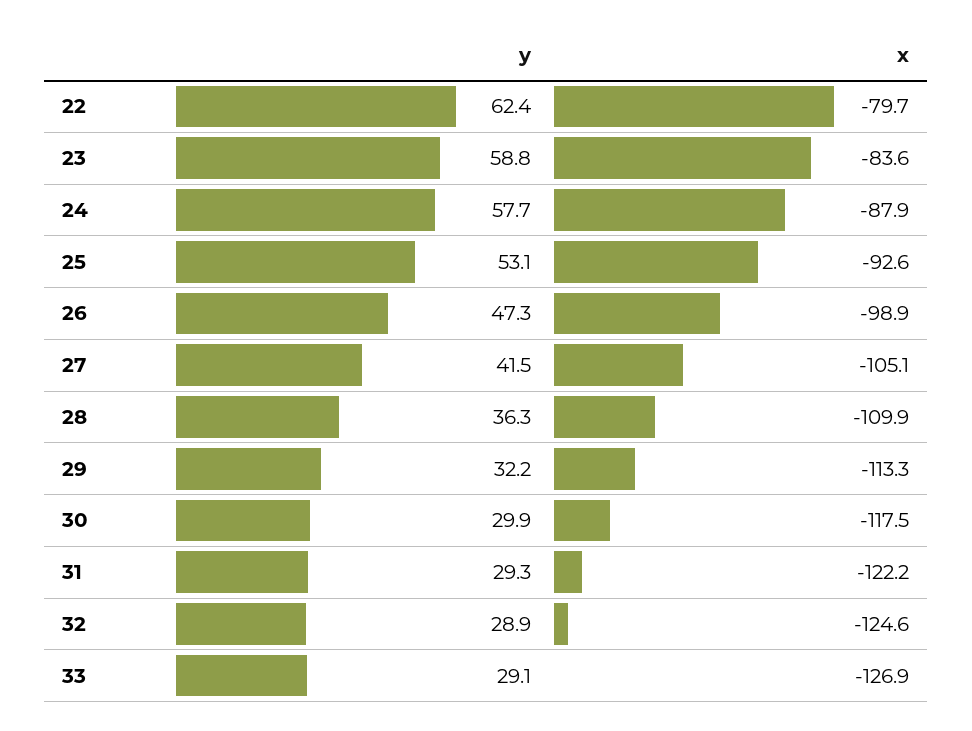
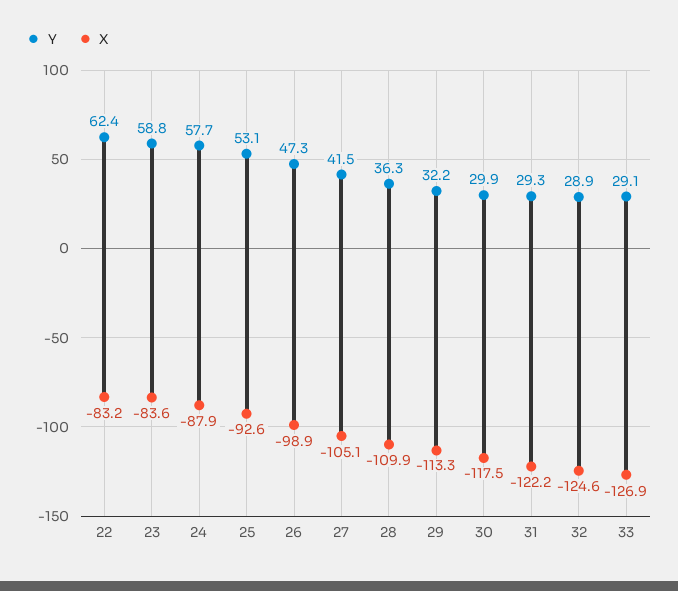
  {
    "y": {
      "22": 62.4,
      "23": 58.8,
      "24": 57.7,
      "25": 53.1,
      "26": 47.3,
      "27": 41.5,
      "28": 36.3,
      "29": 32.2,
      "30": 29.9,
      "31": 29.3,
      "32": 28.9,
      "33": 29.1
    },
    "x": {
-     "22": -79.7,
+     "22": -83.2,
      "23": -83.6,
      "24": -87.9,
      "25": -92.6,
      "26": -98.9,
      "27": -105.1,
      "28": -109.9,
      "29": -113.3,
      "30": -117.5,
      "31": -122.2,
      "32": -124.6,
      "33": -126.9
    }
  }

